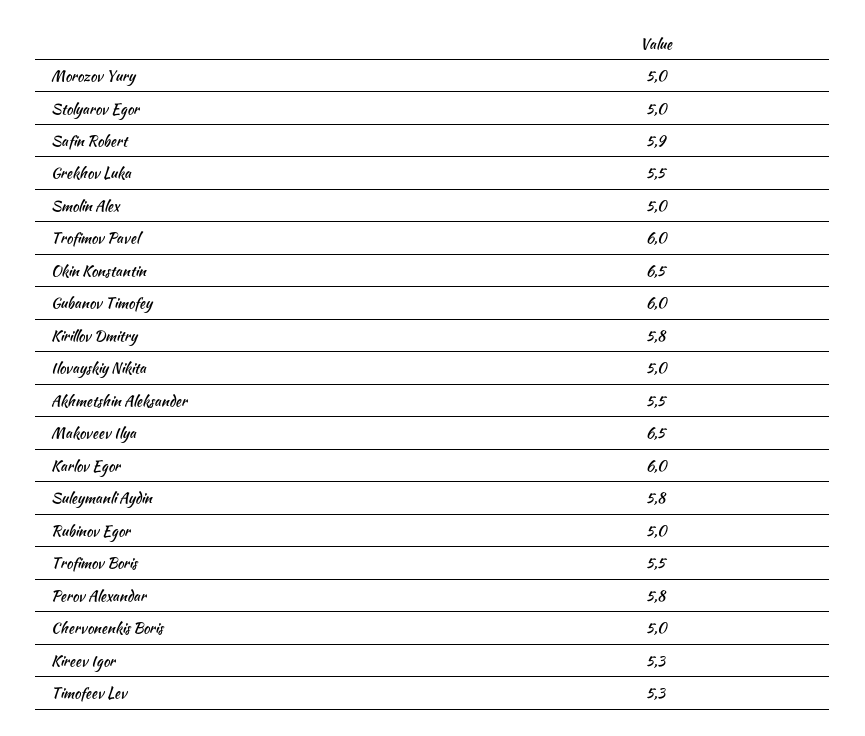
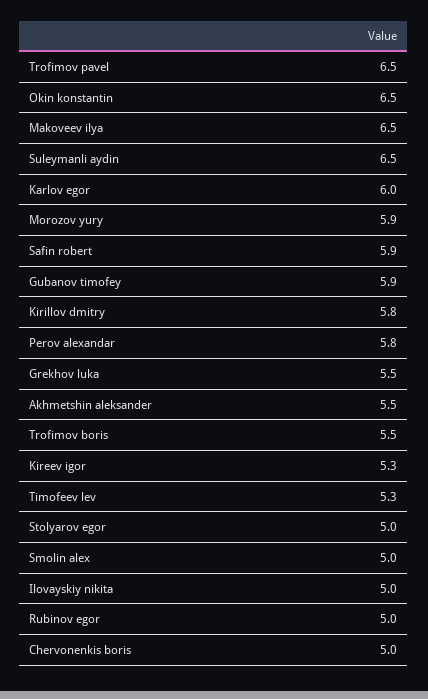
  {
-   "Morozov Yury": 5,
+   "Morozov Yury": 5.9,
    "Stolyarov Egor": 5,
    "Safin Robert": 5.9,
    "Grekhov Luka": 5.5,
    "Smolin Alex": 5,
-   "Trofimov Pavel": 6,
+   "Trofimov Pavel": 6.5,
    "Okin Konstantin": 6.5,
-   "Gubanov Timofey": 6,
+   "Gubanov Timofey": 5.9,
    "Kirillov Dmitry": 5.8,
    "Ilovayskiy Nikita": 5,
    "Akhmetshin Aleksander": 5.5,
    "Makoveev Ilya": 6.5,
    "Karlov Egor": 6,
-   "Suleymanli Aydin": 5.8,
+   "Suleymanli Aydin": 6.5,
    "Rubinov Egor": 5,
    "Trofimov Boris": 5.5,
    "Perov Alexandar": 5.8,
    "Chervonenkis Boris": 5,
    "Kireev Igor": 5.3,
    "Timofeev Lev": 5.3
  }

